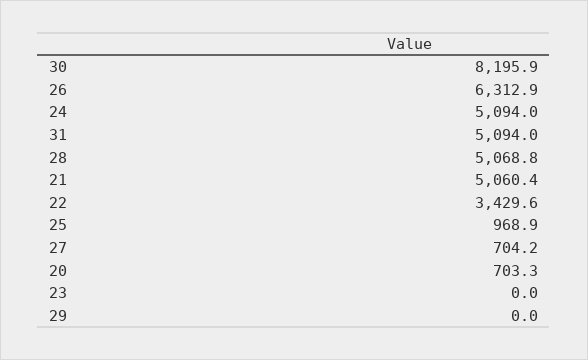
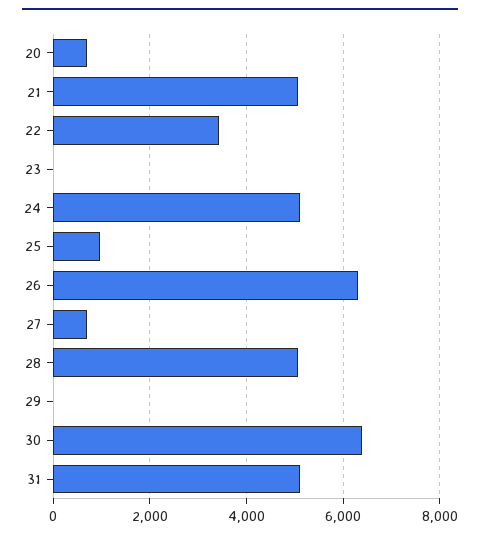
  {
-   "30": 8195.9,
+   "30": 6400,
    "26": 6312.9,
    "24": 5094,
    "31": 5094,
    "28": 5068.8,
    "21": 5060.4,
    "22": 3429.6,
    "25": 968.9,
    "27": 704.2,
    "20": 703.3,
    "23": 0,
    "29": 0
  }

